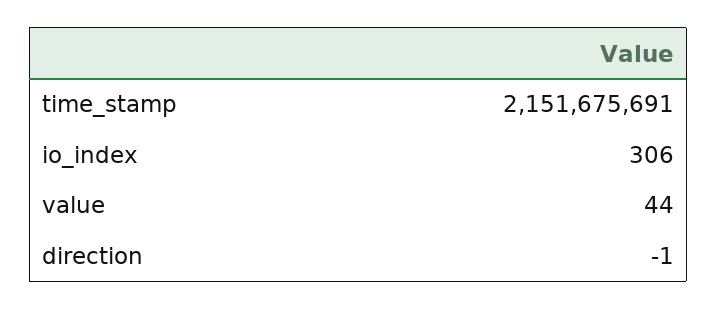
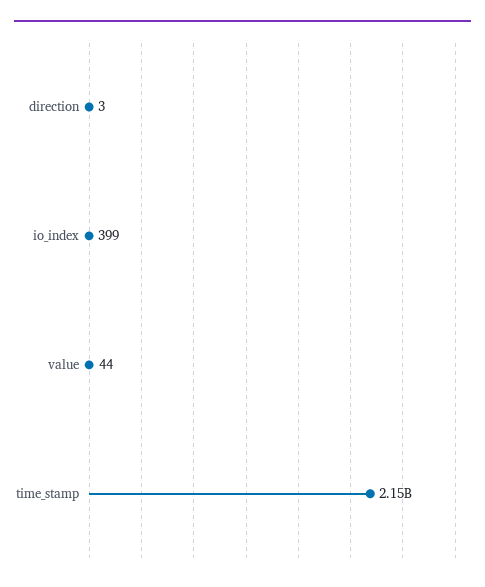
  {
    "time_stamp": 2151675691,
-   "io_index": 306,
+   "io_index": 399,
    "value": 44,
-   "direction": -1
+   "direction": 3
  }

